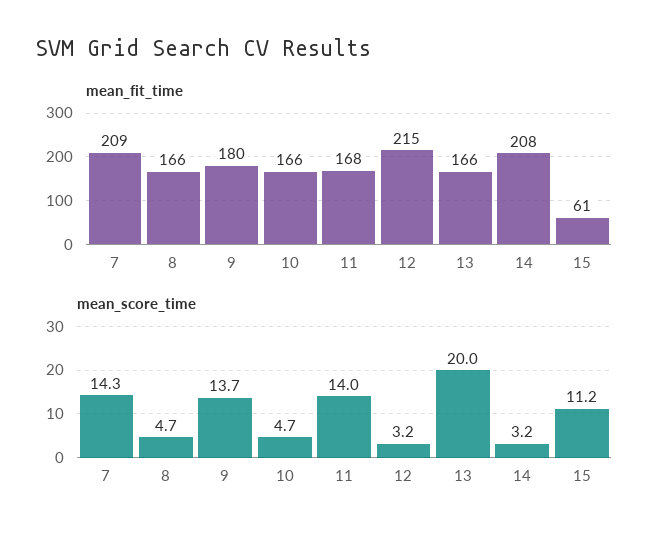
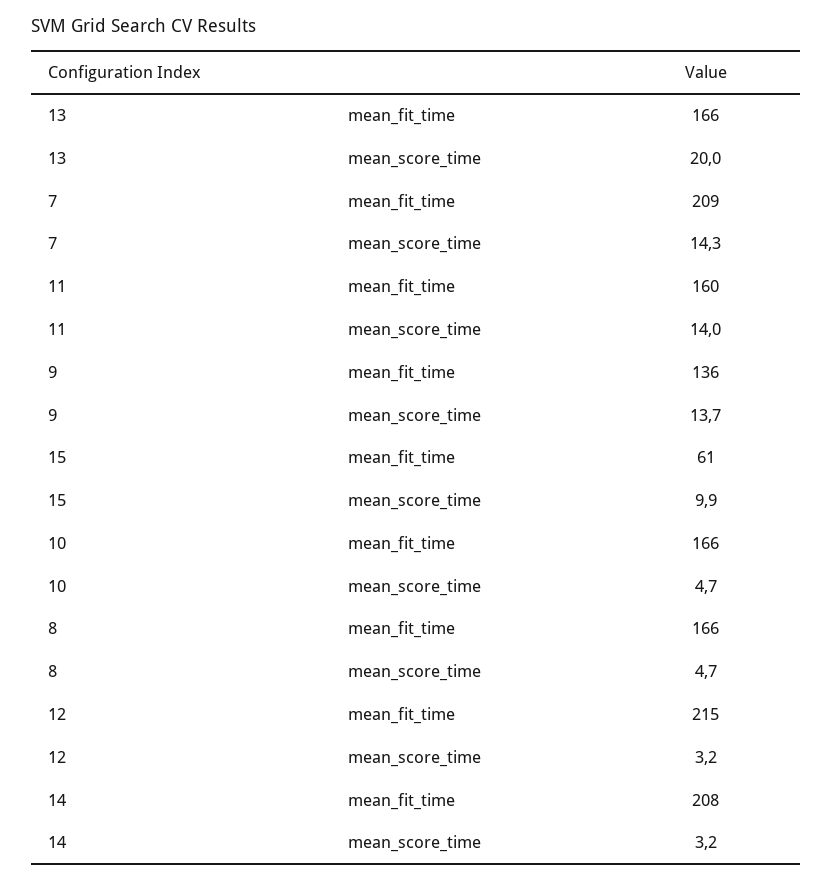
  {
    "mean_fit_time": {
      "7": 209,
      "8": 166,
-     "9": 180,
+     "9": 136,
      "10": 166,
-     "11": 168,
+     "11": 160,
      "12": 215,
      "13": 166,
      "14": 208,
      "15": 61
    },
    "mean_score_time": {
      "7": 14.3,
      "8": 4.7,
      "9": 13.7,
      "10": 4.7,
      "11": 14,
      "12": 3.2,
      "13": 20,
      "14": 3.2,
-     "15": 11.2
+     "15": 9.9
    }
  }

